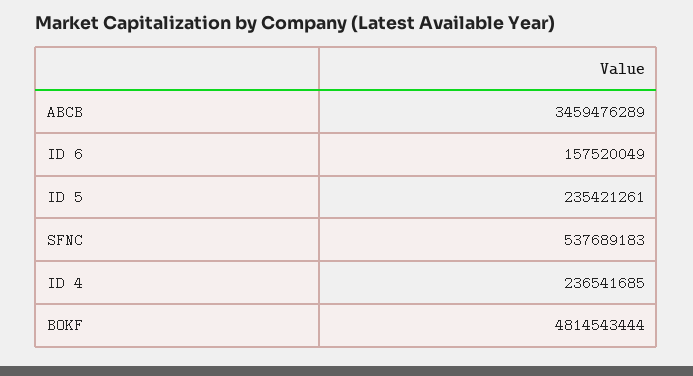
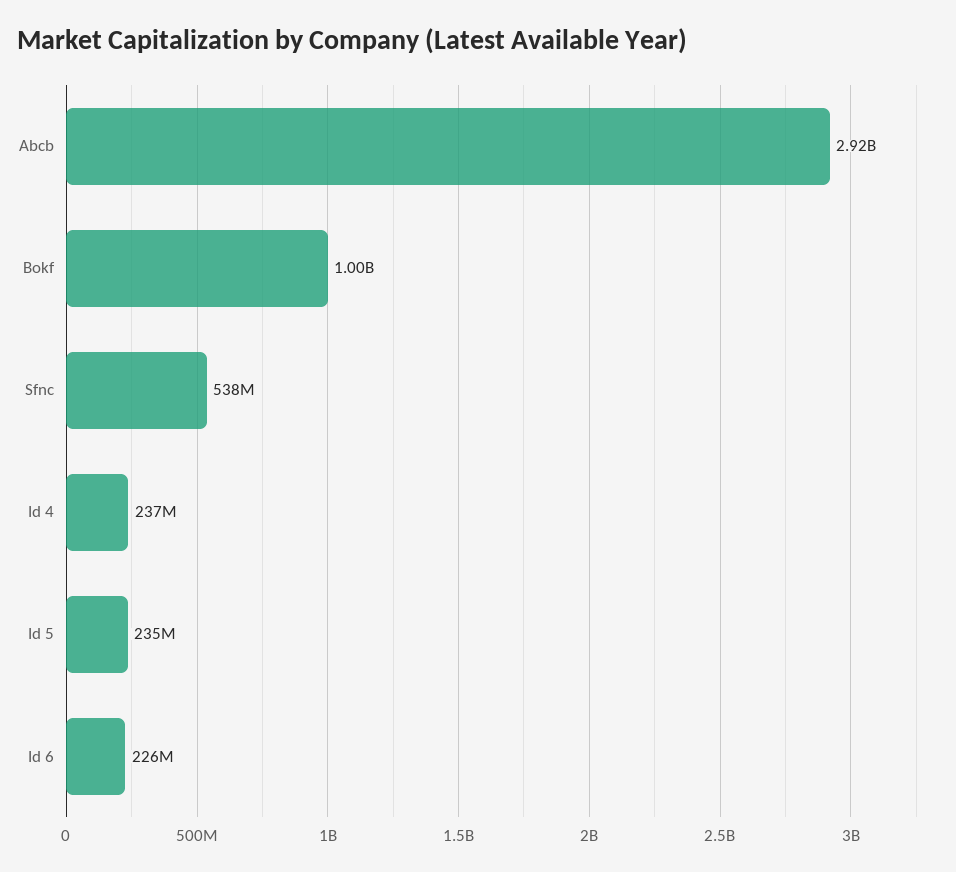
  {
-   "ABCB": 3459476289,
+   "ABCB": 2920000000,
-   "ID 6": 157520049,
+   "ID 6": 226000000,
    "ID 5": 235421261,
    "SFNC": 537689183,
    "ID 4": 236541685,
-   "BOKF": 4814543444
+   "BOKF": 1000000000
  }

